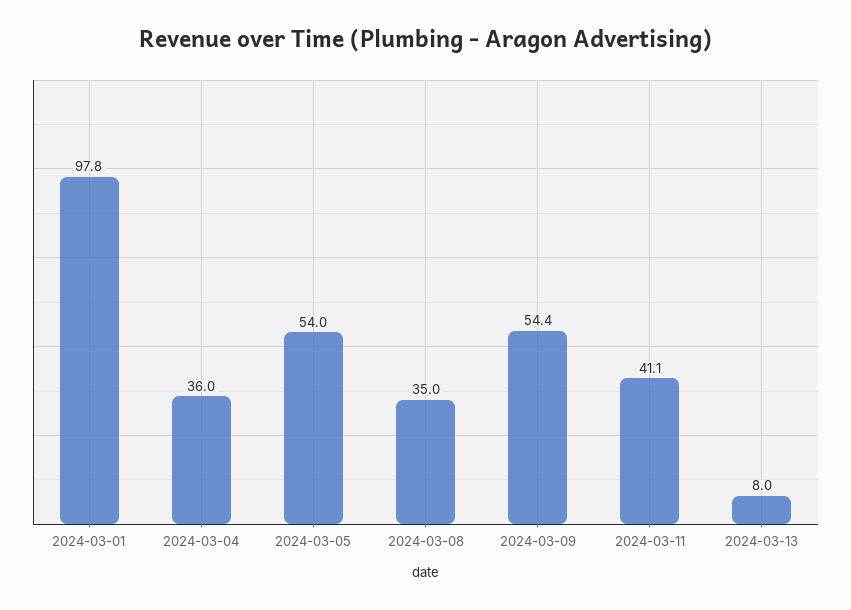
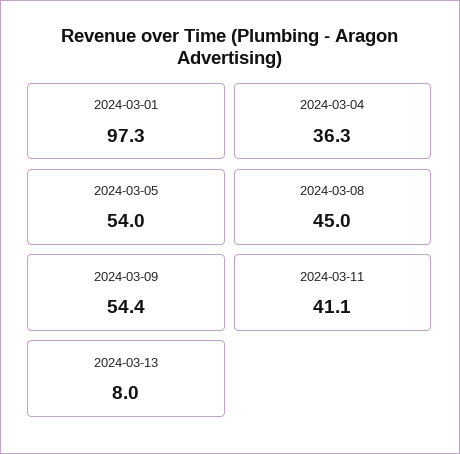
  {
-   "2024-03-01": 97.8,
+   "2024-03-01": 97.3,
-   "2024-03-04": 36,
+   "2024-03-04": 36.3,
    "2024-03-05": 54,
-   "2024-03-08": 35,
+   "2024-03-08": 45,
    "2024-03-09": 54.4,
    "2024-03-11": 41.1,
    "2024-03-13": 8
  }

